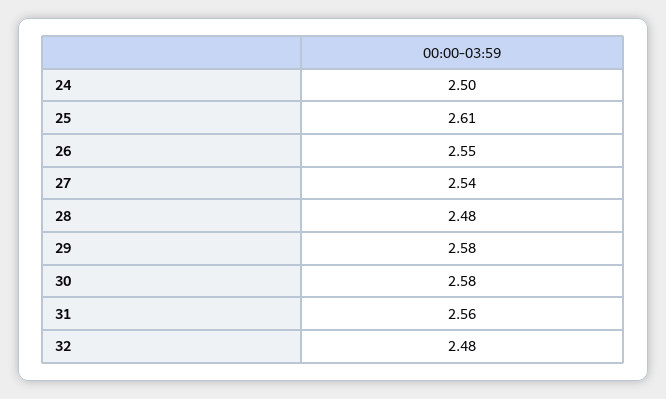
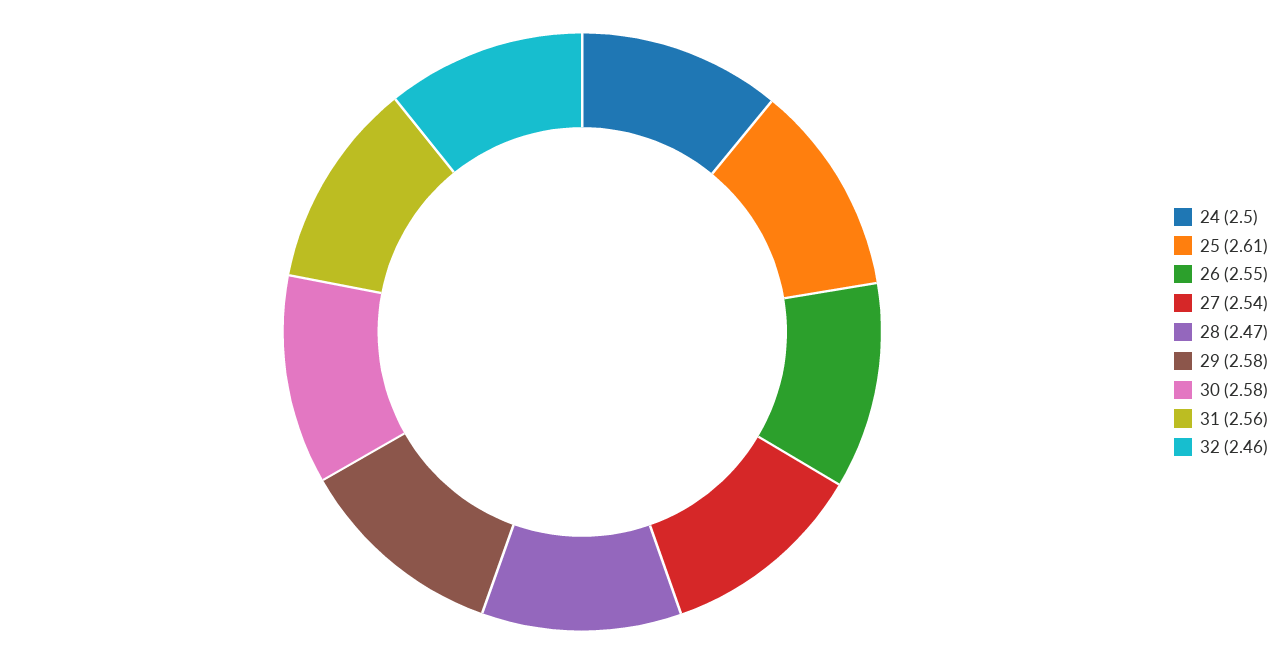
  {
    "24": 2.5,
    "25": 2.61,
    "26": 2.55,
    "27": 2.54,
-   "28": 2.48,
+   "28": 2.47,
    "29": 2.58,
    "30": 2.58,
    "31": 2.56,
-   "32": 2.48
+   "32": 2.46
  }

